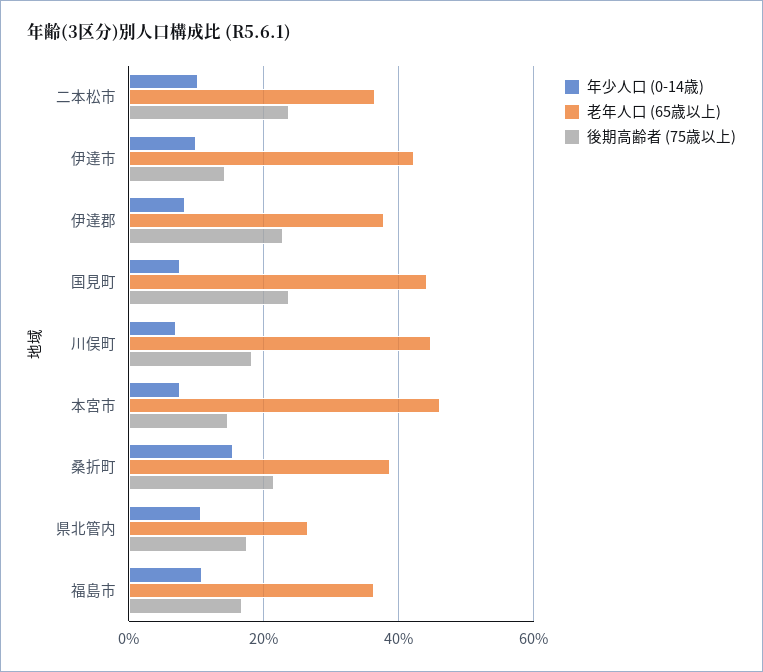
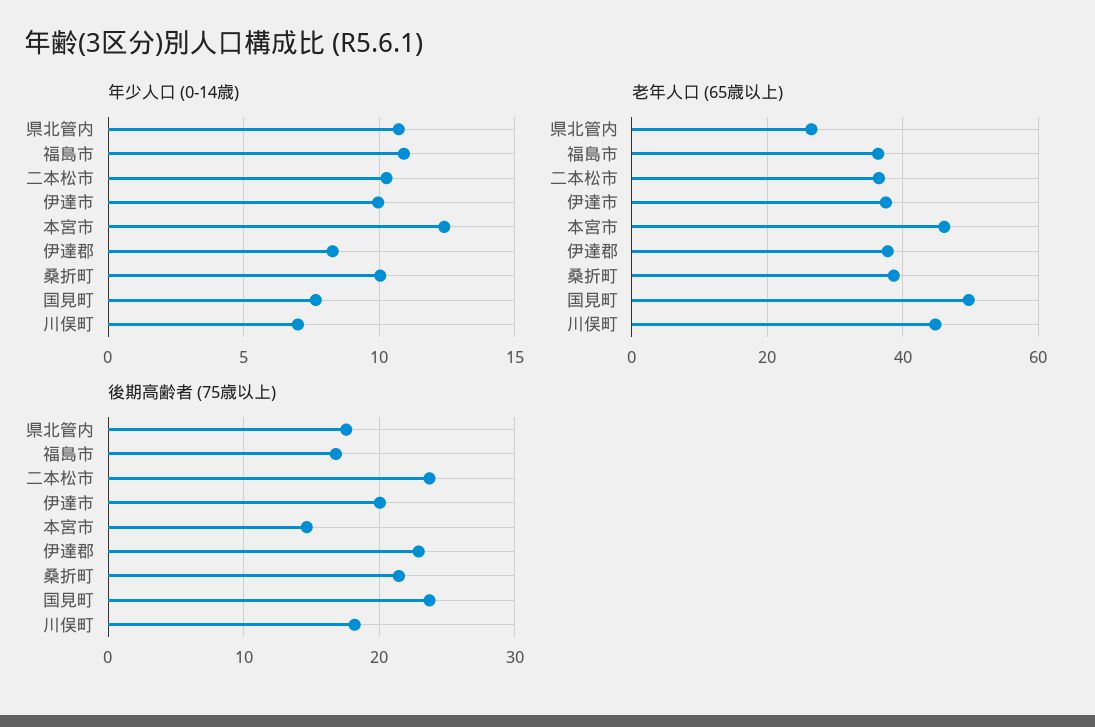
  {
    "年少人口 (0-14歳)": {
      "二本松市": 10.5,
      "伊達市": 10,
      "伊達郡": 8.5,
      "国見町": 7.5,
      "川俣町": 7,
-     "本宮市": 8,
+     "本宮市": 12.5,
-     "桑折町": 16,
+     "桑折町": 10,
      "県北管内": 10.5,
      "福島市": 11
    },
    "老年人口 (65歳以上)": {
      "二本松市": 36,
-     "伊達市": 42,
+     "伊達市": 38,
      "伊達郡": 38,
-     "国見町": 44,
+     "国見町": 50,
      "川俣町": 44,
      "本宮市": 46,
      "桑折町": 38,
      "県北管内": 26,
      "福島市": 36
    },
    "後期高齢者 (75歳以上)": {
      "二本松市": 24,
-     "伊達市": 14,
+     "伊達市": 20,
      "伊達郡": 23,
      "国見町": 24,
      "川俣町": 18,
      "本宮市": 15,
      "桑折町": 21,
      "県北管内": 18,
      "福島市": 17
    }
  }

